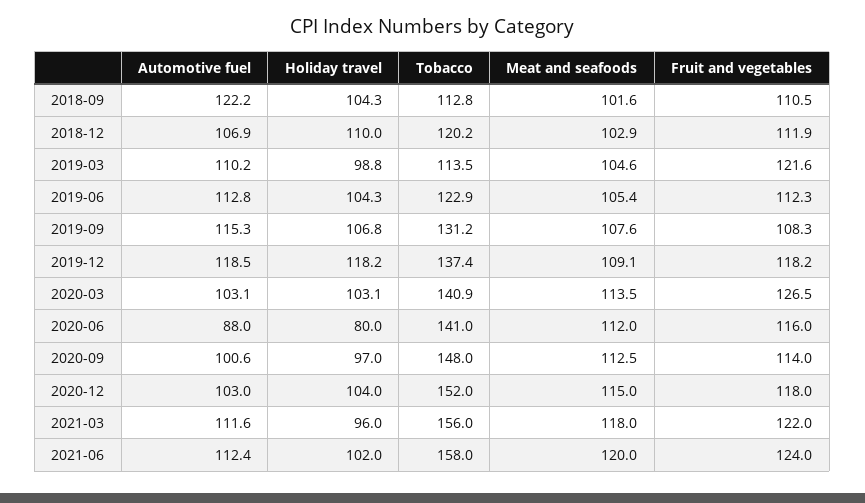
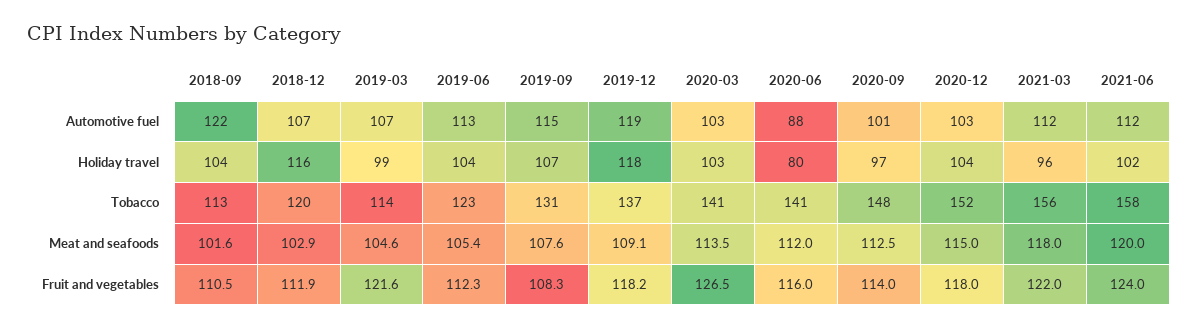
  {
    "Automotive fuel": {
      "2018-09": 122.2,
      "2018-12": 106.9,
-     "2019-03": 110.2,
+     "2019-03": 107,
      "2019-06": 112.8,
      "2019-09": 115.3,
      "2019-12": 118.5,
      "2020-03": 103.1,
      "2020-06": 88,
      "2020-09": 100.6,
      "2020-12": 103,
      "2021-03": 111.6,
      "2021-06": 112.4
    },
    "Holiday travel": {
      "2018-09": 104.3,
-     "2018-12": 110,
+     "2018-12": 116,
      "2019-03": 98.8,
      "2019-06": 104.3,
      "2019-09": 106.8,
      "2019-12": 118.2,
      "2020-03": 103.1,
      "2020-06": 80,
      "2020-09": 97,
      "2020-12": 104,
      "2021-03": 96,
      "2021-06": 102
    },
    "Tobacco": {
      "2018-09": 112.8,
      "2018-12": 120.2,
      "2019-03": 113.5,
      "2019-06": 122.9,
      "2019-09": 131.2,
      "2019-12": 137.4,
      "2020-03": 140.9,
      "2020-06": 141,
      "2020-09": 148,
      "2020-12": 152,
      "2021-03": 156,
      "2021-06": 158
    },
    "Meat and seafoods": {
      "2018-09": 101.6,
      "2018-12": 102.9,
      "2019-03": 104.6,
      "2019-06": 105.4,
      "2019-09": 107.6,
      "2019-12": 109.1,
      "2020-03": 113.5,
      "2020-06": 112,
      "2020-09": 112.5,
      "2020-12": 115,
      "2021-03": 118,
      "2021-06": 120
    },
    "Fruit and vegetables": {
      "2018-09": 110.5,
      "2018-12": 111.9,
      "2019-03": 121.6,
      "2019-06": 112.3,
      "2019-09": 108.3,
      "2019-12": 118.2,
      "2020-03": 126.5,
      "2020-06": 116,
      "2020-09": 114,
      "2020-12": 118,
      "2021-03": 122,
      "2021-06": 124
    }
  }

